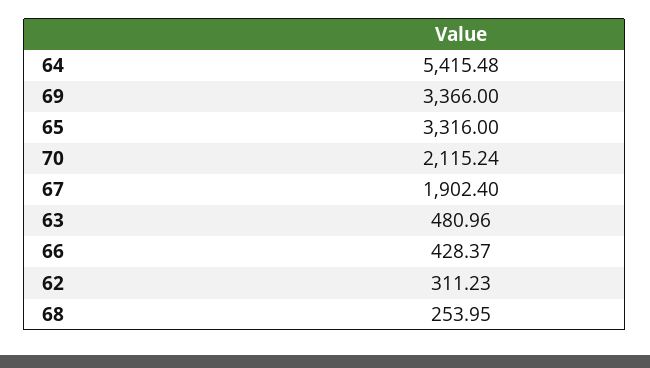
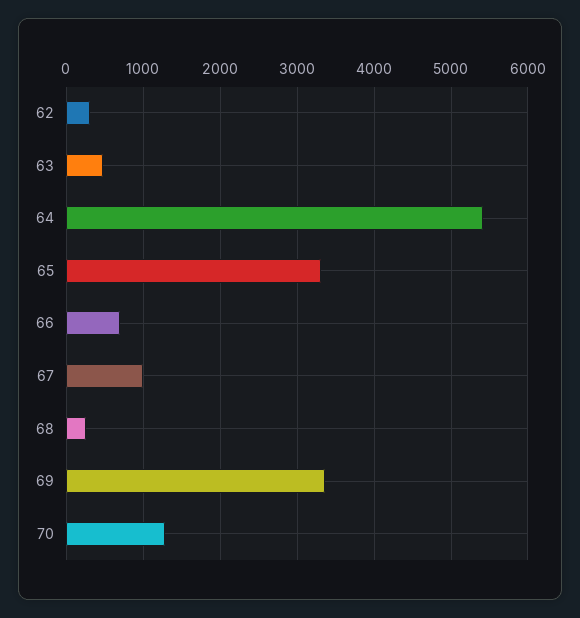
  {
    "64": 5415.48,
    "69": 3366,
    "65": 3316,
-   "70": 2115.24,
+   "70": 1300,
-   "67": 1902.4,
+   "67": 1000,
    "63": 480.96,
-   "66": 428.37,
+   "66": 700,
    "62": 311.23,
    "68": 253.95
  }

